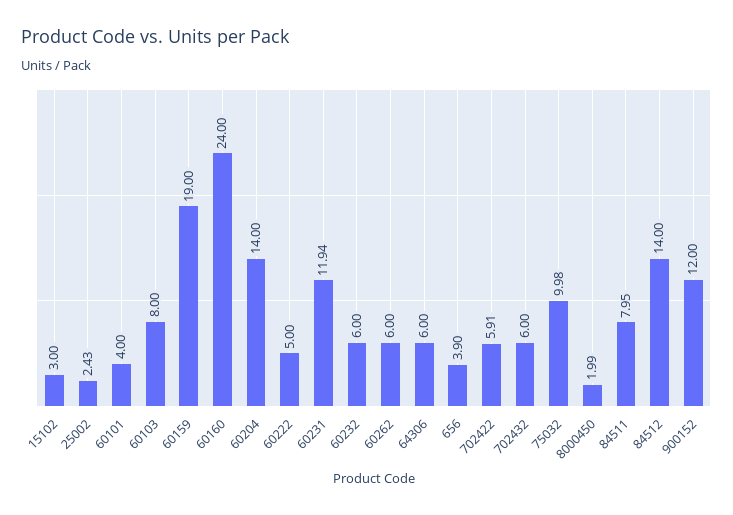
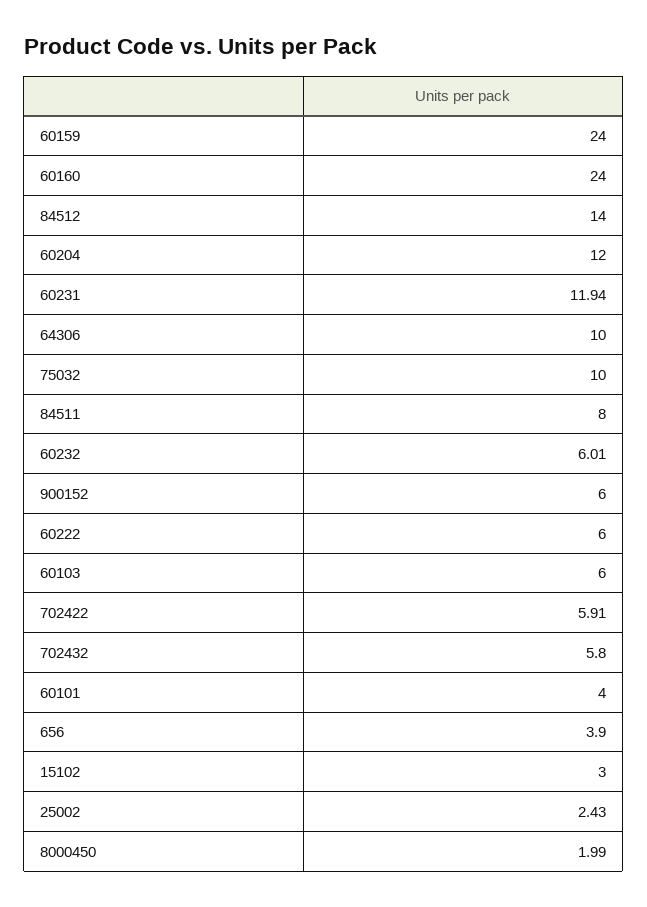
  {
    "15102": 3,
    "25002": 2.43,
    "60101": 4,
-   "60103": 8,
+   "60103": 6,
-   "60159": 19,
+   "60159": 24,
    "60160": 24,
-   "60204": 14,
+   "60204": 12,
-   "60222": 5,
+   "60222": 6,
    "60231": 11.94,
-   "60232": 6,
+   "60232": 6.01,
-   "60262": 6,
-   "64306": 6,
+   "64306": 10,
    "656": 3.9,
    "702422": 5.91,
-   "702432": 6,
+   "702432": 5.8,
-   "75032": 9.98,
+   "75032": 10,
    "8000450": 1.99,
-   "84511": 7.95,
+   "84511": 8,
    "84512": 14,
-   "900152": 12
+   "900152": 6
  }

